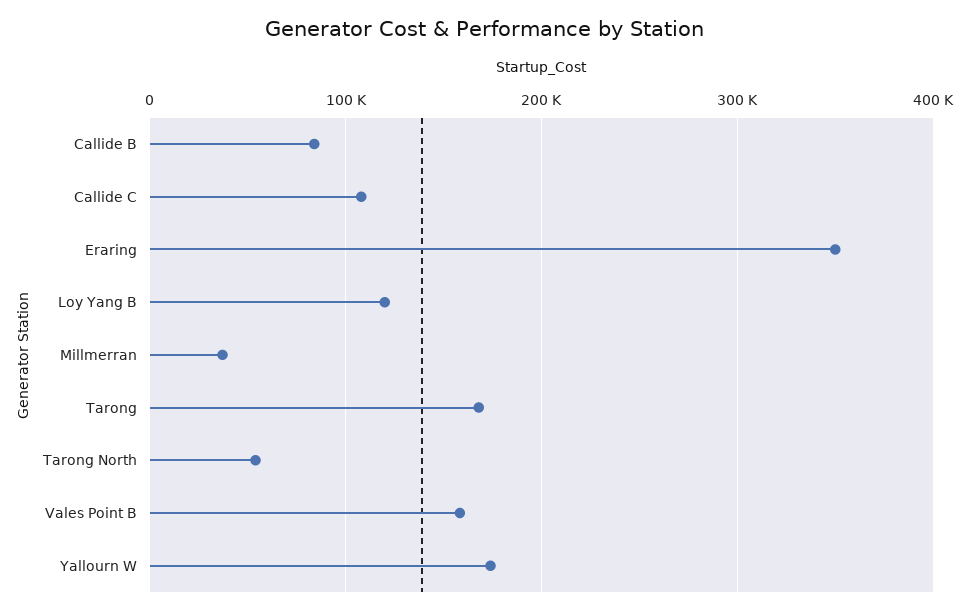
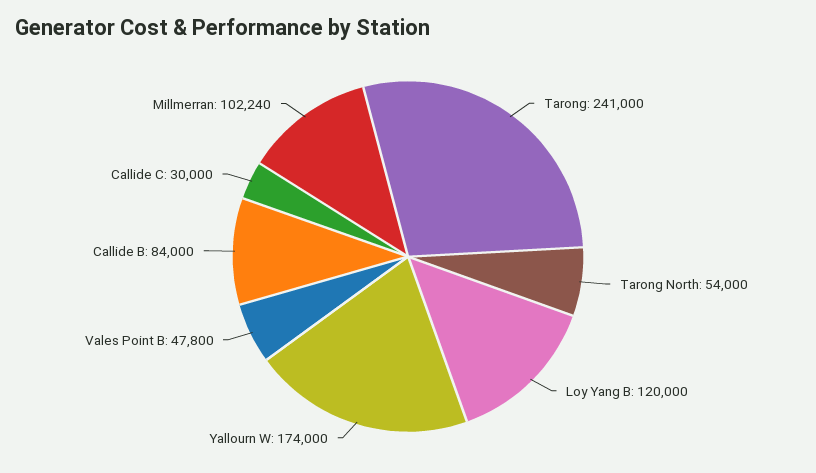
  {
    "Callide B": 84000,
-   "Callide C": 110000,
+   "Callide C": 30000,
-   "Eraring": 350000,
    "Loy Yang B": 120000,
-   "Millmerran": 40000,
+   "Millmerran": 102240,
-   "Tarong": 170000,
+   "Tarong": 241000,
    "Tarong North": 54000,
-   "Vales Point B": 160000,
+   "Vales Point B": 47800,
    "Yallourn W": 174000
  }

